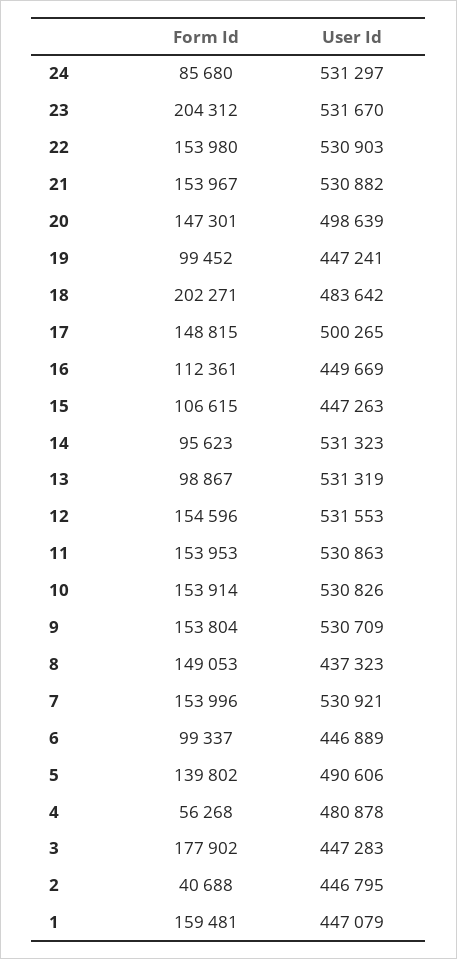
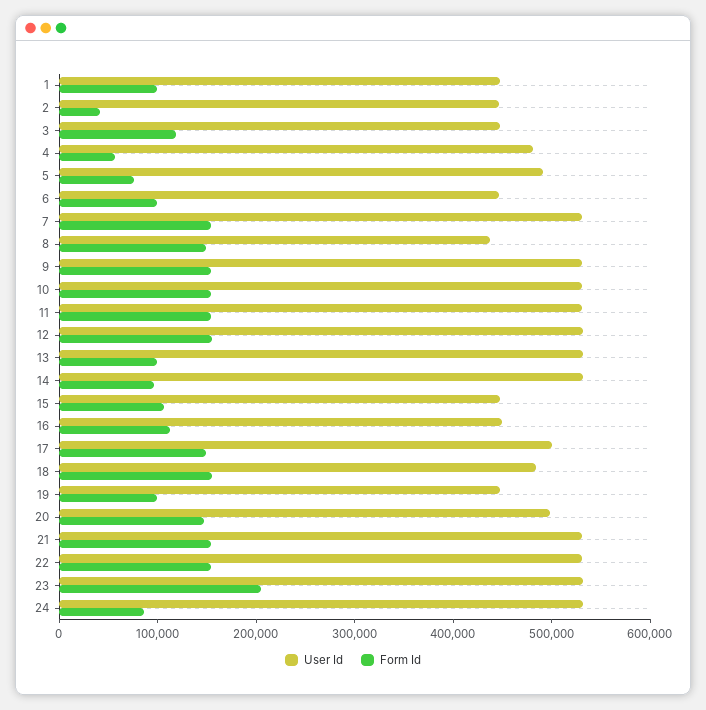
  {
    "Form Id": {
      "24": 85680,
      "23": 204312,
      "22": 153980,
      "21": 153967,
      "20": 147301,
      "19": 99452,
-     "18": 202271,
+     "18": 160000,
      "17": 148815,
      "16": 112361,
      "15": 106615,
      "14": 95623,
      "13": 98867,
      "12": 154596,
      "11": 153953,
      "10": 153914,
      "9": 153804,
      "8": 149053,
      "7": 153996,
      "6": 99337,
-     "5": 139802,
+     "5": 80000,
      "4": 56268,
-     "3": 177902,
+     "3": 120000,
      "2": 40688,
-     "1": 159481
+     "1": 100000
    },
    "User Id": {
      "24": 531297,
      "23": 531670,
      "22": 530903,
      "21": 530882,
      "20": 498639,
      "19": 447241,
      "18": 483642,
      "17": 500265,
      "16": 449669,
      "15": 447263,
      "14": 531323,
      "13": 531319,
      "12": 531553,
      "11": 530863,
      "10": 530826,
      "9": 530709,
      "8": 437323,
      "7": 530921,
      "6": 446889,
      "5": 490606,
      "4": 480878,
      "3": 447283,
      "2": 446795,
      "1": 447079
    }
  }

